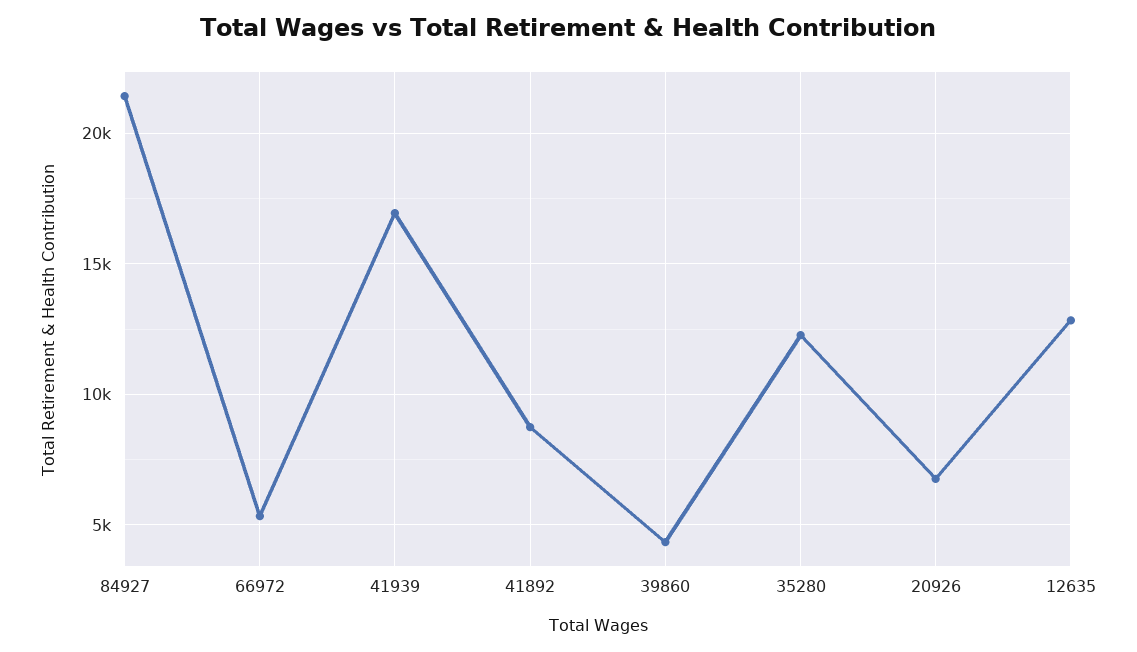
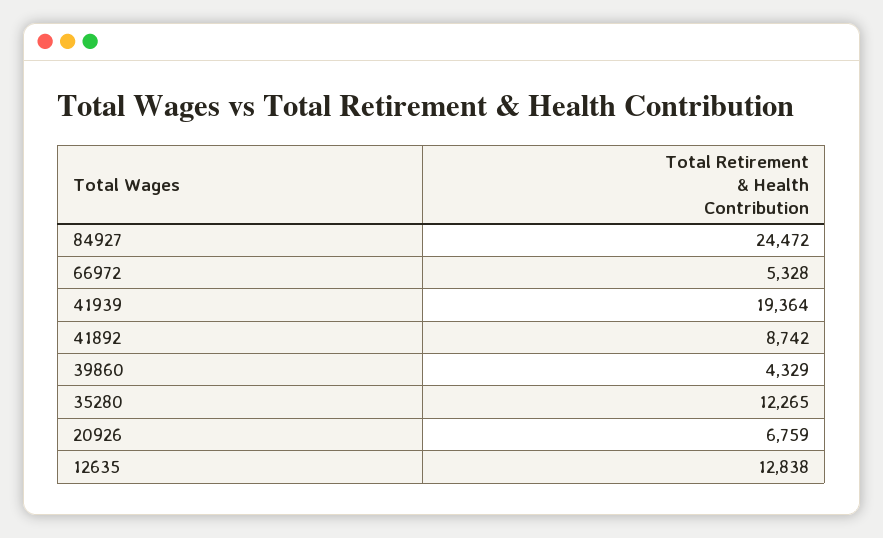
  {
-   "84927": 21500,
+   "84927": 24472,
    "66972": 5328,
-   "41939": 17000,
+   "41939": 19364,
    "41892": 8742,
    "39860": 4329,
    "35280": 12265,
    "20926": 6759,
    "12635": 12838
  }

